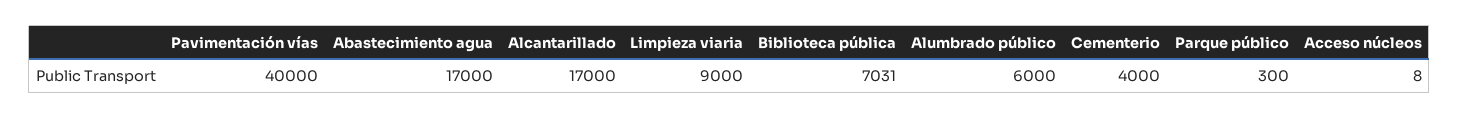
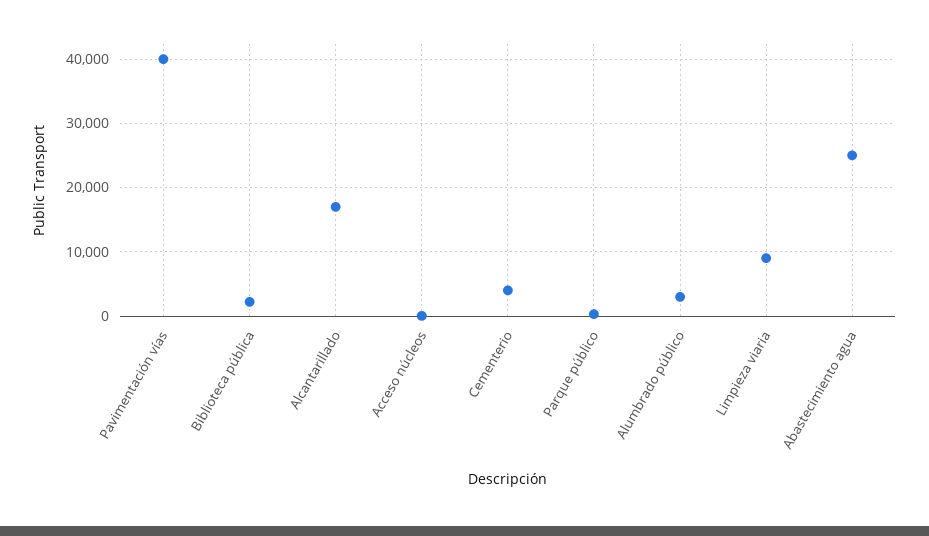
  {
    "Pavimentación vías": 40000,
-   "Abastecimiento agua": 17000,
+   "Abastecimiento agua": 25000,
    "Alcantarillado": 17000,
    "Limpieza viaria": 9000,
-   "Biblioteca pública": 7031,
+   "Biblioteca pública": 2000,
-   "Alumbrado público": 6000,
+   "Alumbrado público": 3000,
    "Cementerio": 4000,
    "Parque público": 300,
    "Acceso núcleos": 8
  }

